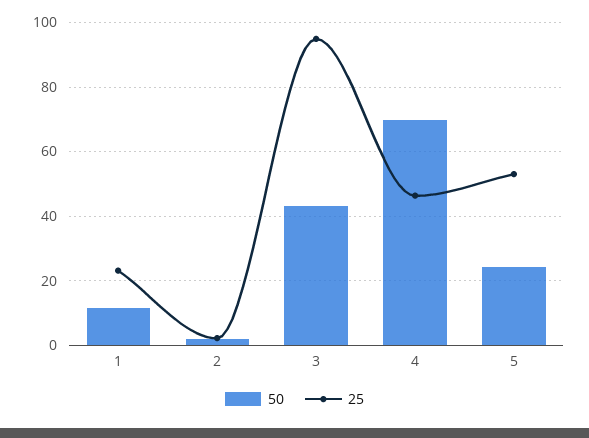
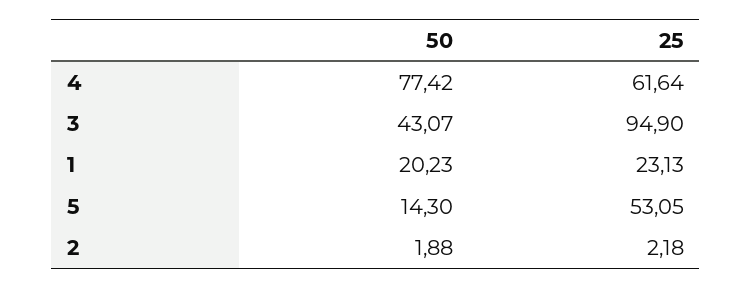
  {
    "50": {
-     "1": 12,
+     "1": 20.23,
      "2": 1.88,
      "3": 43.07,
-     "4": 70,
+     "4": 77.42,
-     "5": 24
+     "5": 14.3
    },
    "25": {
      "1": 23.13,
      "2": 2.18,
      "3": 94.9,
-     "4": 46,
+     "4": 61.64,
      "5": 53.05
    }
  }

